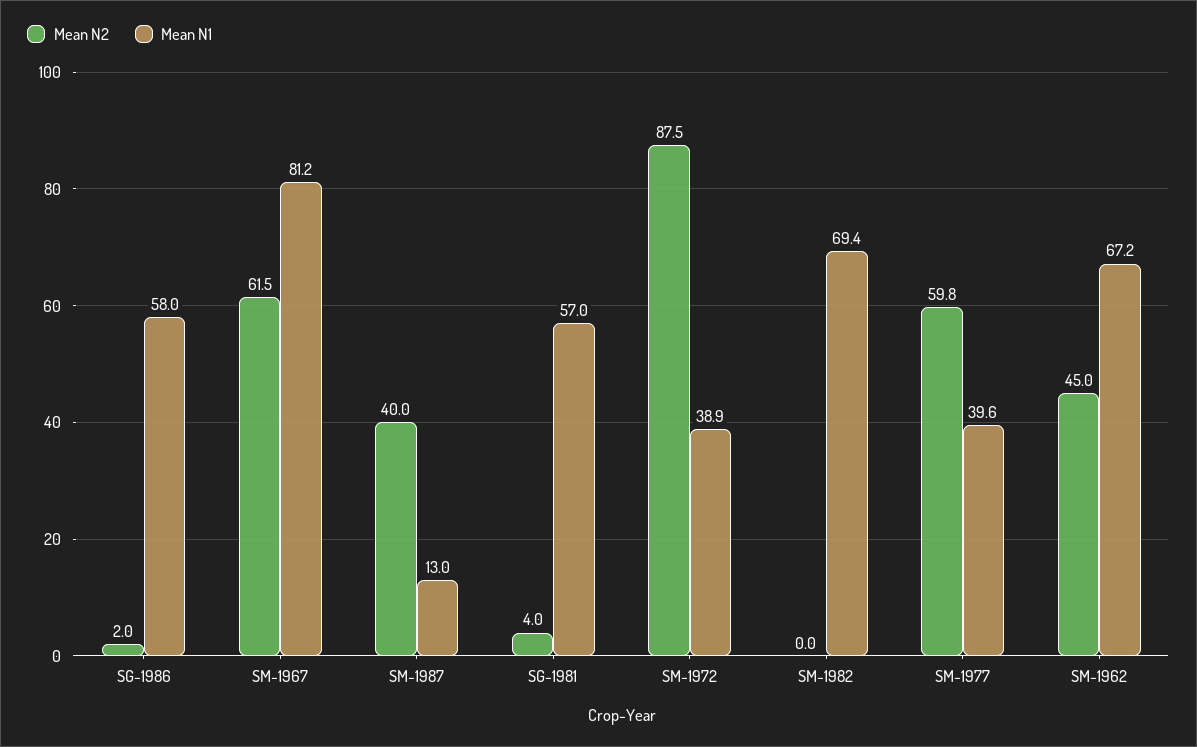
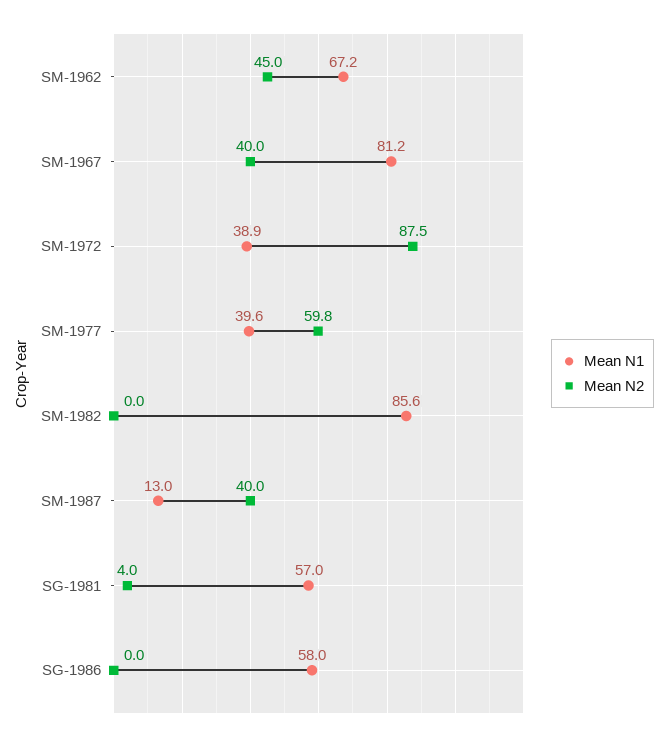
  {
    "Mean N2": {
-     "SG-1986": 2,
+     "SG-1986": 0,
-     "SM-1967": 61.5,
+     "SM-1967": 40,
      "SM-1987": 40,
      "SG-1981": 4,
      "SM-1972": 87.5,
      "SM-1982": 0,
      "SM-1977": 59.8,
      "SM-1962": 45
    },
    "Mean N1": {
      "SG-1986": 58,
      "SM-1967": 81.2,
      "SM-1987": 13,
      "SG-1981": 57,
      "SM-1972": 38.9,
-     "SM-1982": 69.4,
+     "SM-1982": 85.6,
      "SM-1977": 39.6,
      "SM-1962": 67.2
    }
  }

